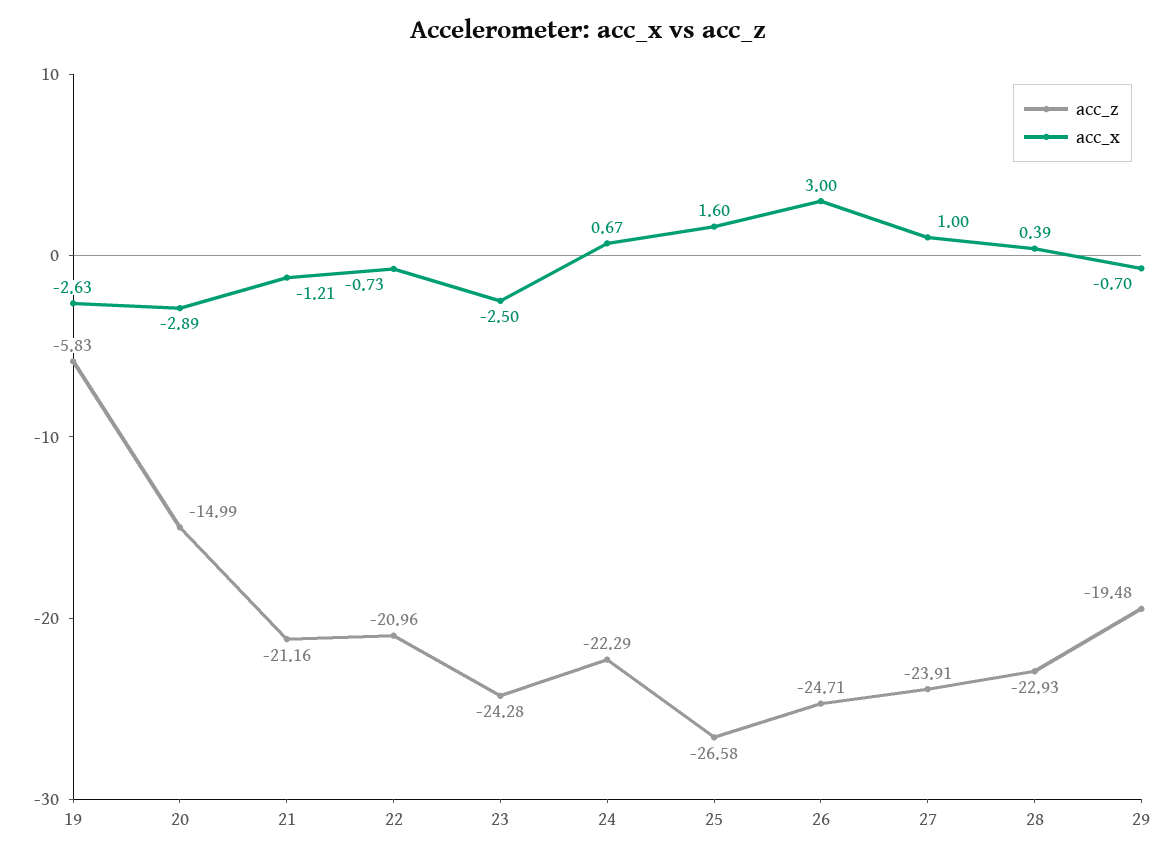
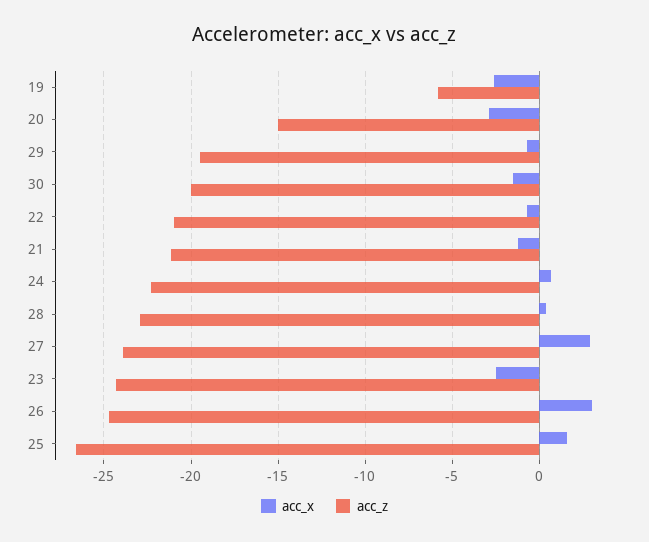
  {
    "acc_z": {
      "19": -5.83,
      "20": -14.99,
      "21": -21.16,
      "22": -20.96,
      "23": -24.28,
      "24": -22.29,
      "25": -26.58,
      "26": -24.71,
      "27": -23.91,
      "28": -22.93,
-     "29": -19.48
+     "29": -19.48,
+     "30": -20
    },
    "acc_x": {
      "19": -2.63,
      "20": -2.89,
      "21": -1.21,
      "22": -0.73,
      "23": -2.5,
      "24": 0.67,
      "25": 1.6,
      "26": 3,
-     "27": 1,
+     "27": 3,
      "28": 0.39,
-     "29": -0.7
+     "29": -0.7,
+     "30": -1.5
    }
  }

